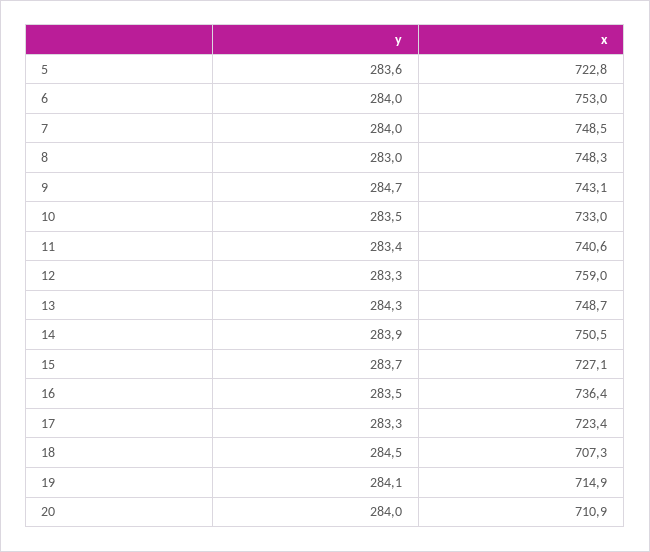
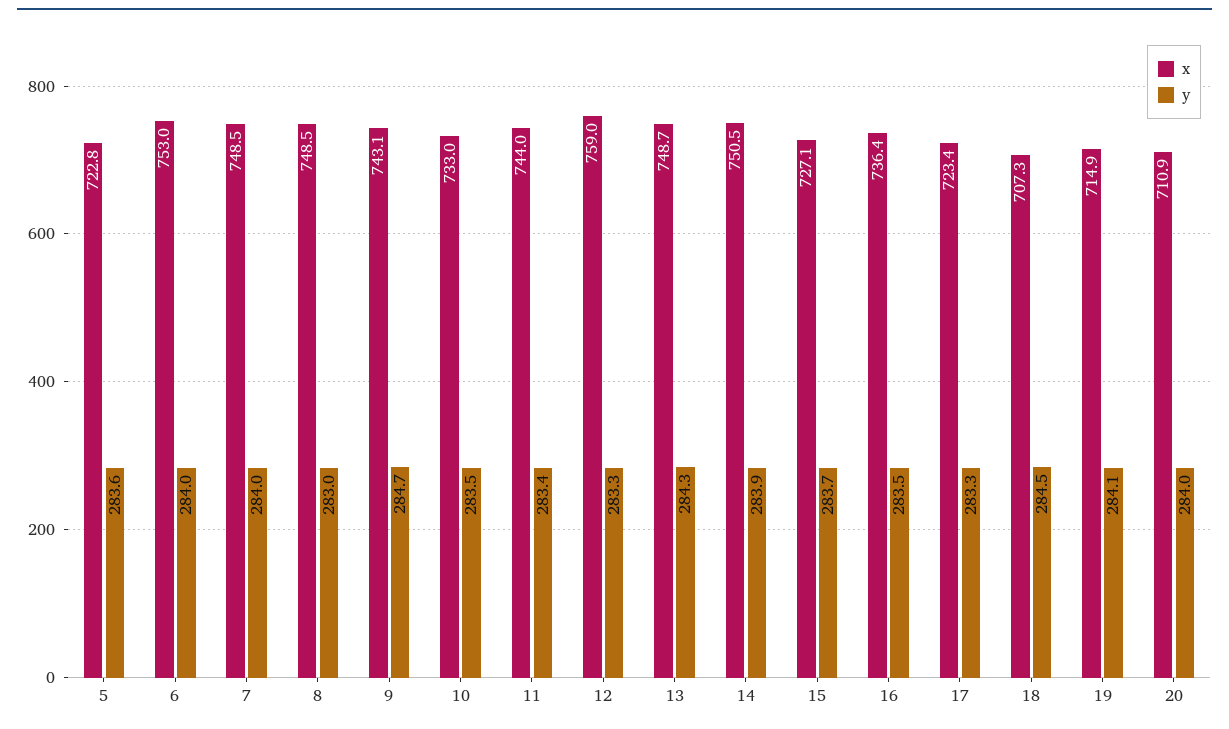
  {
    "y": {
      "5": 283.6,
      "6": 284,
      "7": 284,
      "8": 283,
      "9": 284.7,
      "10": 283.5,
      "11": 283.4,
      "12": 283.3,
      "13": 284.3,
      "14": 283.9,
      "15": 283.7,
      "16": 283.5,
      "17": 283.3,
      "18": 284.5,
      "19": 284.1,
      "20": 284
    },
    "x": {
      "5": 722.8,
      "6": 753,
      "7": 748.5,
-     "8": 748.3,
+     "8": 748.5,
      "9": 743.1,
      "10": 733,
-     "11": 740.6,
+     "11": 744,
      "12": 759,
      "13": 748.7,
      "14": 750.5,
      "15": 727.1,
      "16": 736.4,
      "17": 723.4,
      "18": 707.3,
      "19": 714.9,
      "20": 710.9
    }
  }

